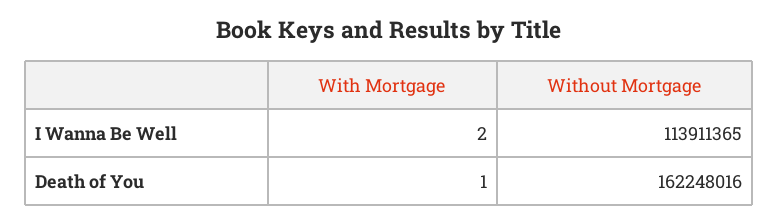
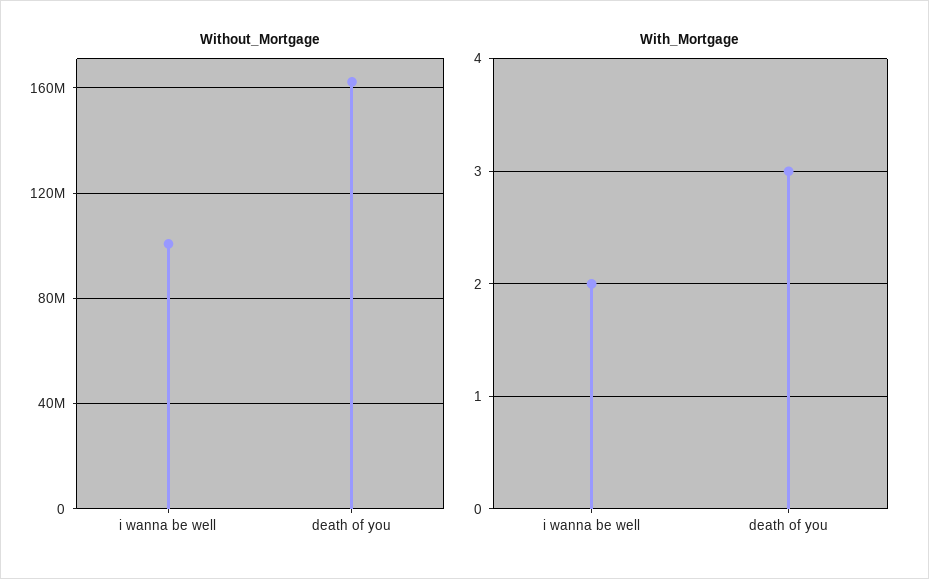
  {
    "With Mortgage": {
      "I Wanna Be Well": 2,
-     "Death of You": 1
+     "Death of You": 3
    },
    "Without Mortgage": {
-     "I Wanna Be Well": 113911365,
+     "I Wanna Be Well": 100000000,
      "Death of You": 162248016
    }
  }

